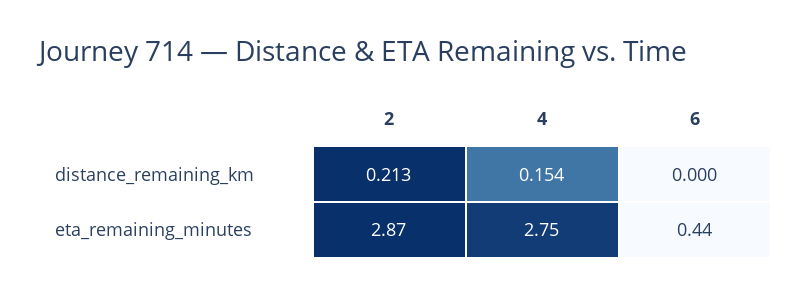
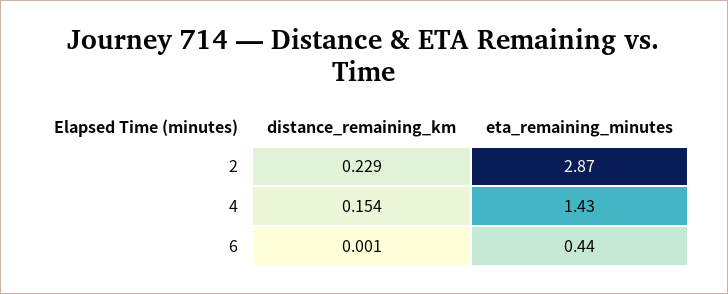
  {
    "2": {
-     "distance_remaining_km": 0.213,
+     "distance_remaining_km": 0.229,
      "eta_remaining_minutes": 2.87
    },
    "4": {
      "distance_remaining_km": 0.154,
-     "eta_remaining_minutes": 2.75
+     "eta_remaining_minutes": 1.43
    },
    "6": {
-     "distance_remaining_km": 0,
+     "distance_remaining_km": 0.001,
      "eta_remaining_minutes": 0.44
    }
  }

